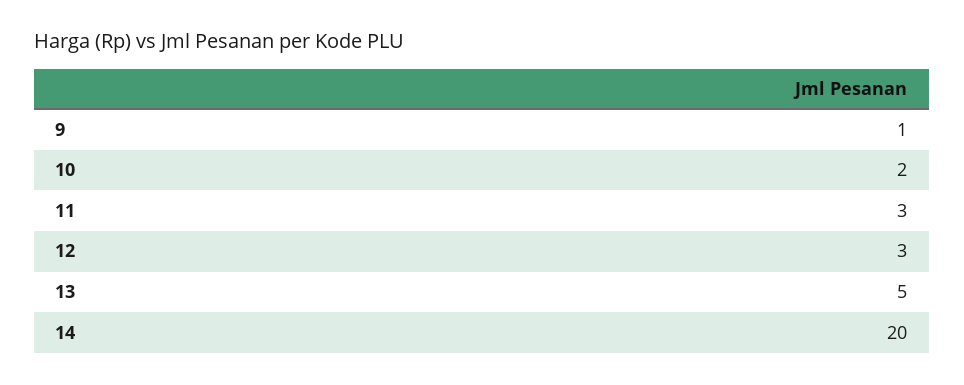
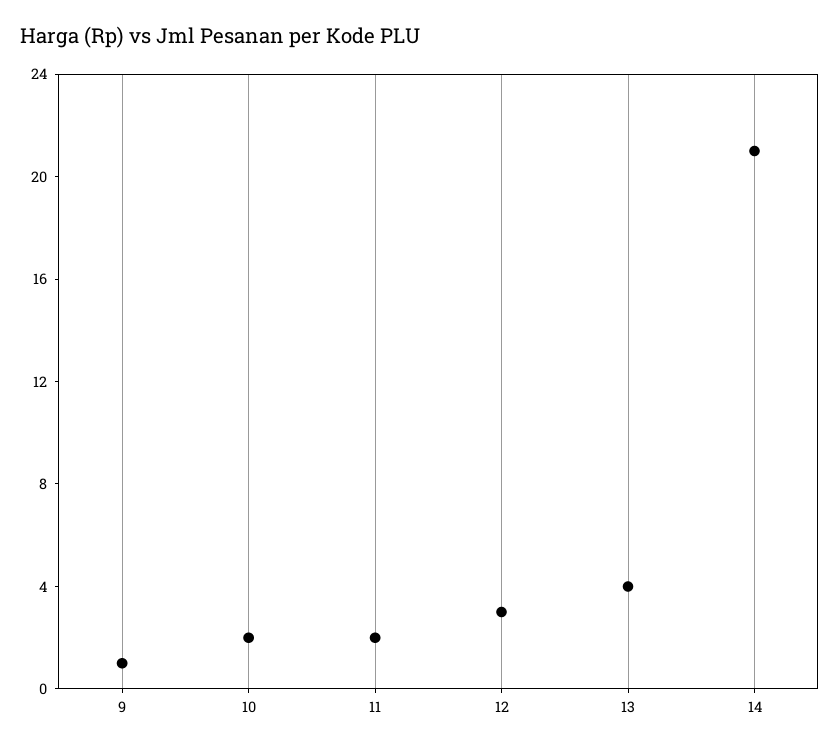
  {
    "9": 1,
    "10": 2,
-   "11": 3,
+   "11": 2,
    "12": 3,
-   "13": 5,
+   "13": 4,
-   "14": 20
+   "14": 21
  }

